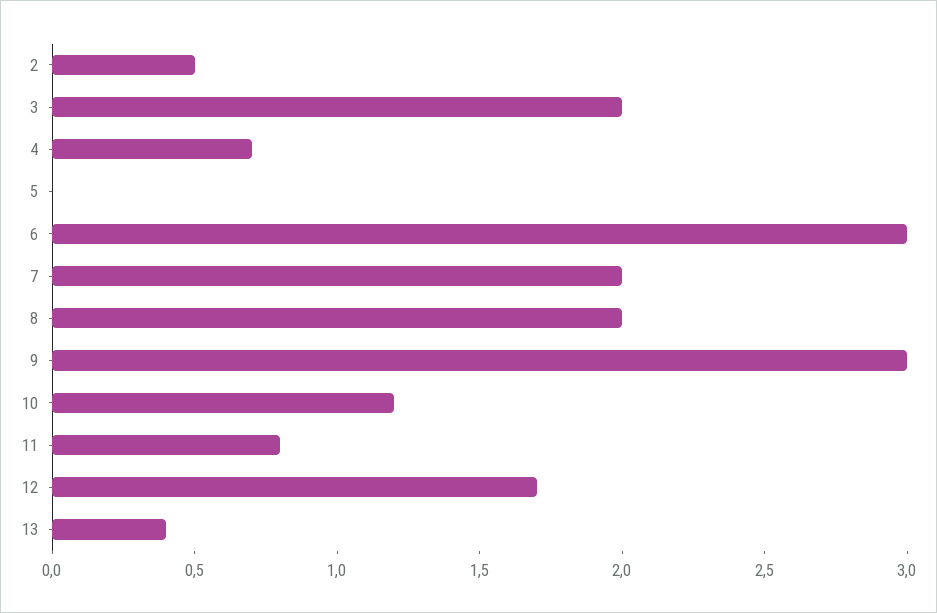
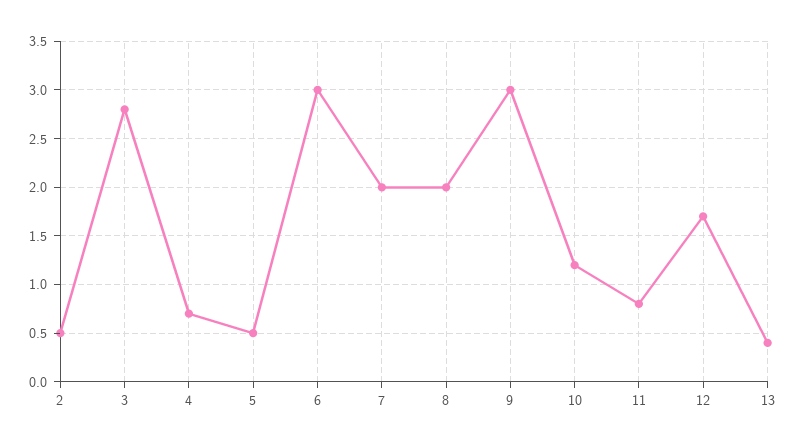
  {
    "2": 0.5,
-   "3": 2,
+   "3": 2.8,
    "4": 0.7,
-   "5": 0,
+   "5": 0.5,
    "6": 3,
    "7": 2,
    "8": 2,
    "9": 3,
    "10": 1.2,
    "11": 0.8,
    "12": 1.7,
    "13": 0.4
  }

